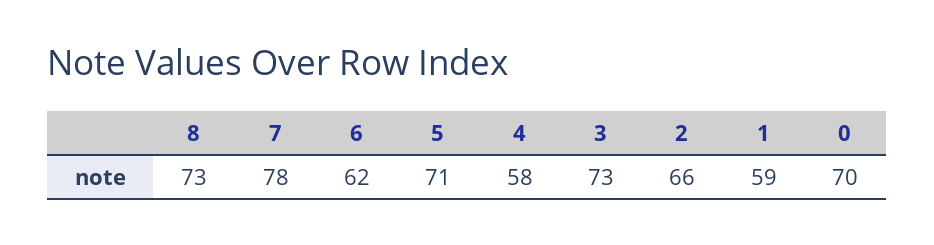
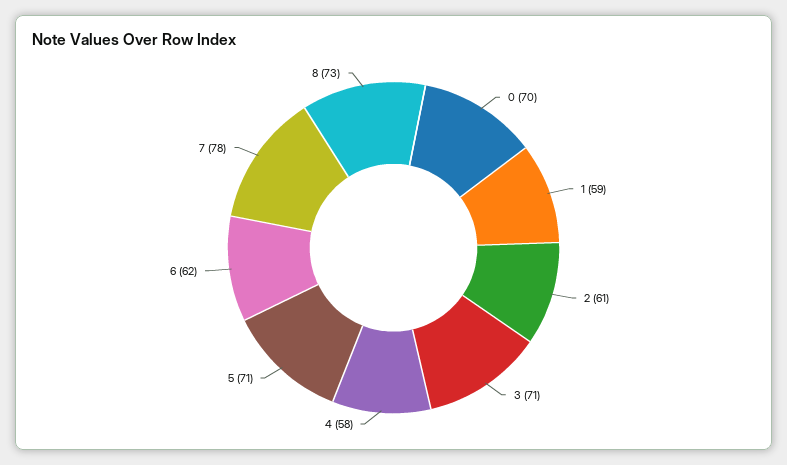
  {
    "8": 73,
    "7": 78,
    "6": 62,
    "5": 71,
    "4": 58,
-   "3": 73,
+   "3": 71,
-   "2": 66,
+   "2": 61,
    "1": 59,
    "0": 70
  }

